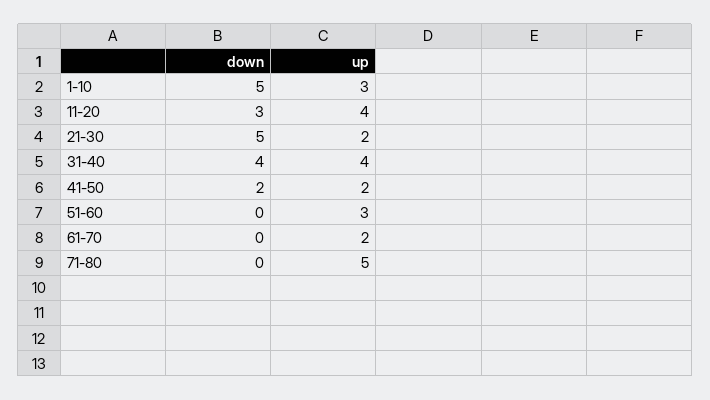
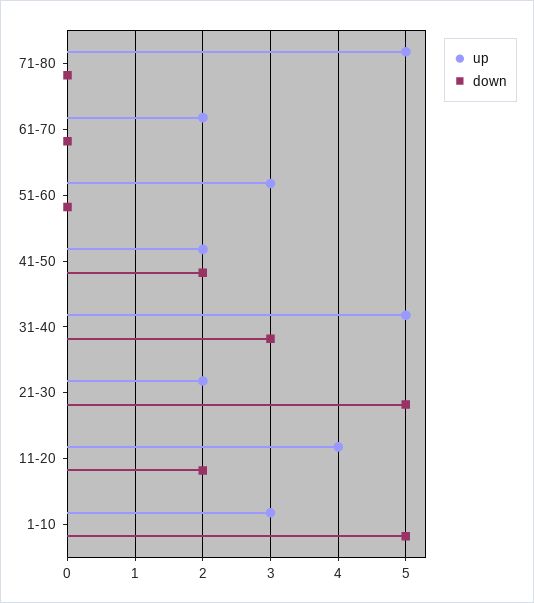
  {
    "down": {
      "1-10": 5,
-     "11-20": 3,
+     "11-20": 2,
      "21-30": 5,
-     "31-40": 4,
+     "31-40": 3,
      "41-50": 2,
      "51-60": 0,
      "61-70": 0,
      "71-80": 0
    },
    "up": {
      "1-10": 3,
      "11-20": 4,
      "21-30": 2,
-     "31-40": 4,
+     "31-40": 5,
      "41-50": 2,
      "51-60": 3,
      "61-70": 2,
      "71-80": 5
    }
  }

